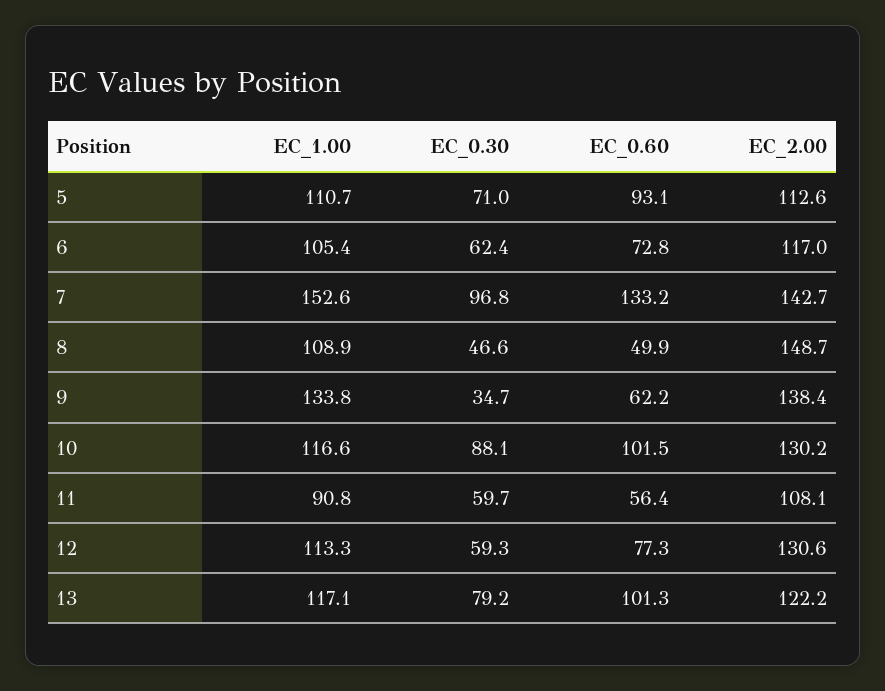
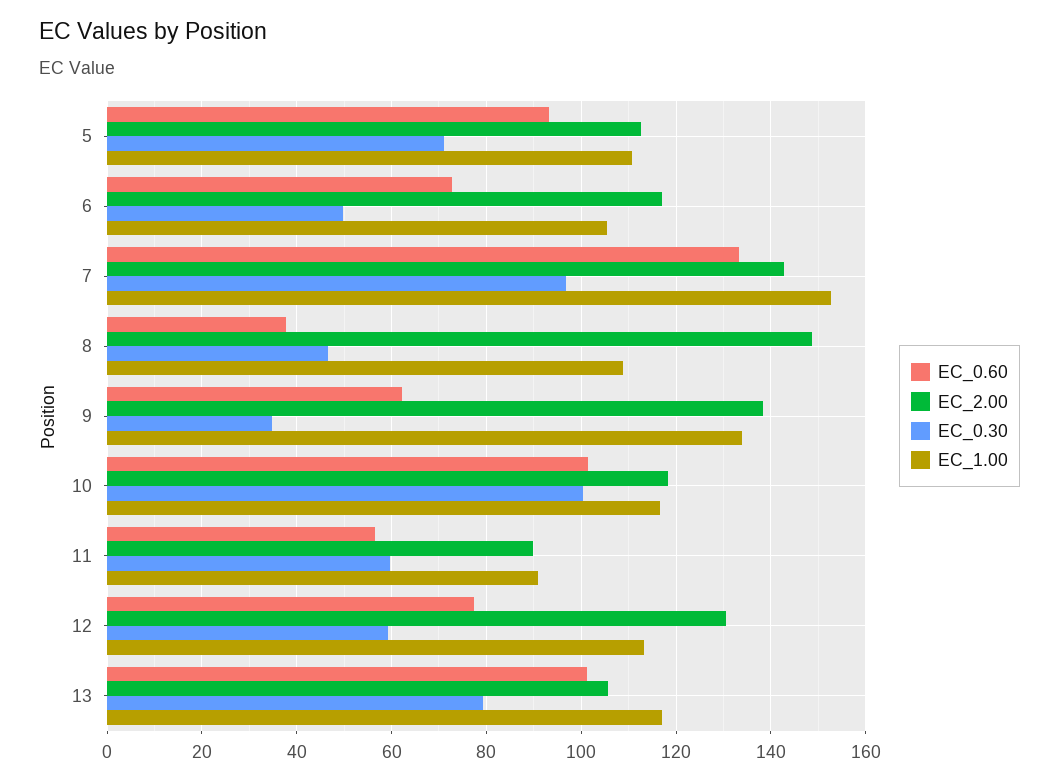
  {
    "EC_1.00": {
      "5": 110.7,
      "6": 105.4,
      "7": 152.6,
      "8": 108.9,
      "9": 133.8,
      "10": 116.6,
      "11": 90.8,
      "12": 113.3,
      "13": 117.1
    },
    "EC_0.30": {
      "5": 71,
-     "6": 62.4,
+     "6": 50,
      "7": 96.8,
      "8": 46.6,
      "9": 34.7,
-     "10": 88.1,
+     "10": 100,
      "11": 59.7,
      "12": 59.3,
      "13": 79.2
    },
    "EC_0.60": {
      "5": 93.1,
      "6": 72.8,
      "7": 133.2,
-     "8": 49.9,
+     "8": 38,
      "9": 62.2,
      "10": 101.5,
      "11": 56.4,
      "12": 77.3,
      "13": 101.3
    },
    "EC_2.00": {
      "5": 112.6,
      "6": 117,
      "7": 142.7,
      "8": 148.7,
      "9": 138.4,
-     "10": 130.2,
+     "10": 118,
-     "11": 108.1,
+     "11": 90,
      "12": 130.6,
-     "13": 122.2
+     "13": 106
    }
  }

